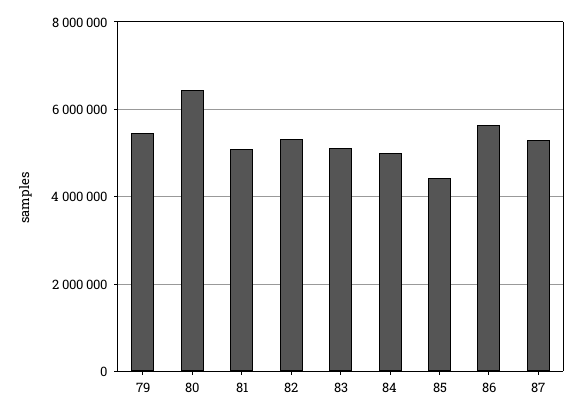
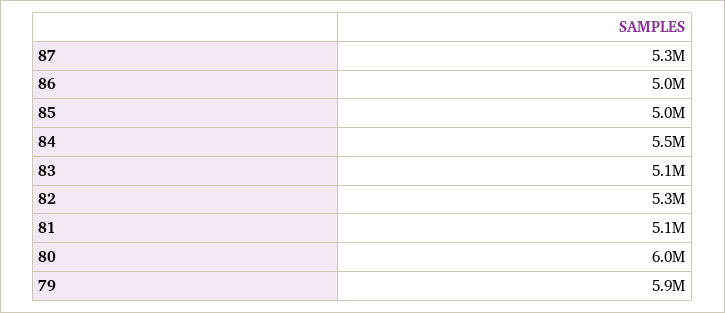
  {
-   "79": 5400000,
+   "79": 5900000,
-   "80": 6400000,
+   "80": 6000000,
    "81": 5100000,
    "82": 5300000,
    "83": 5100000,
-   "84": 5000000,
+   "84": 5500000,
-   "85": 4400000,
+   "85": 5000000,
-   "86": 5600000,
+   "86": 5000000,
    "87": 5300000
  }

